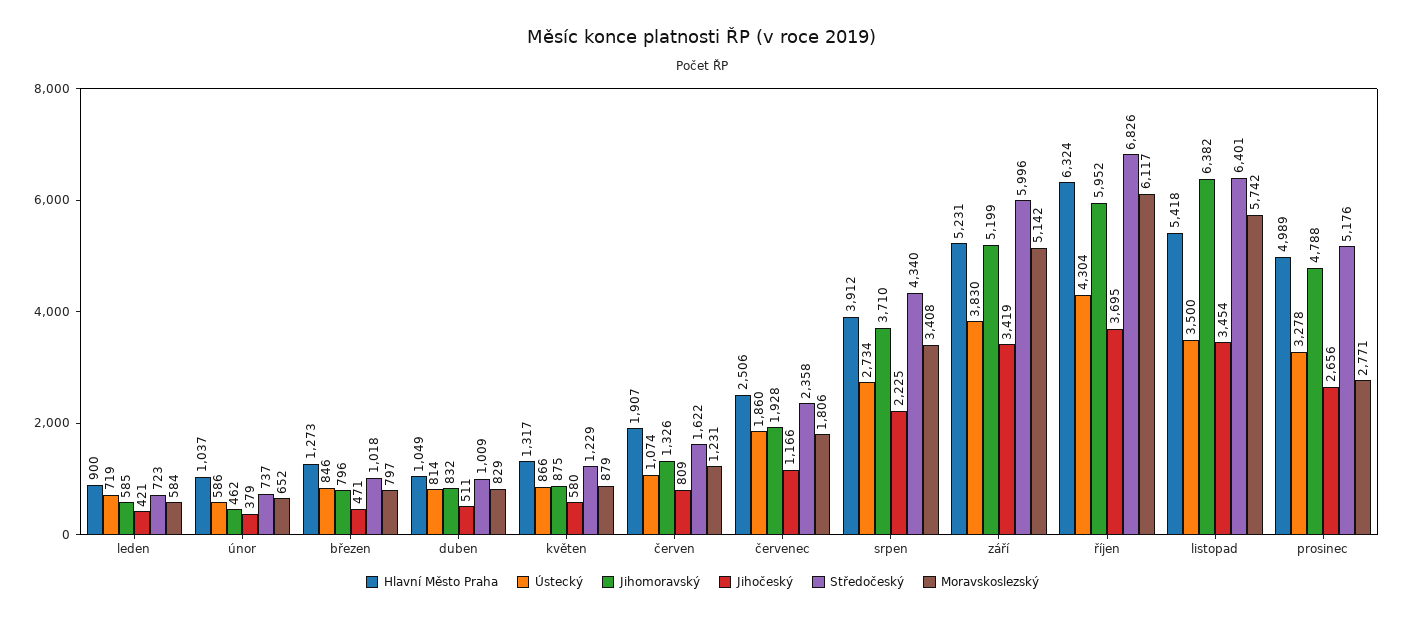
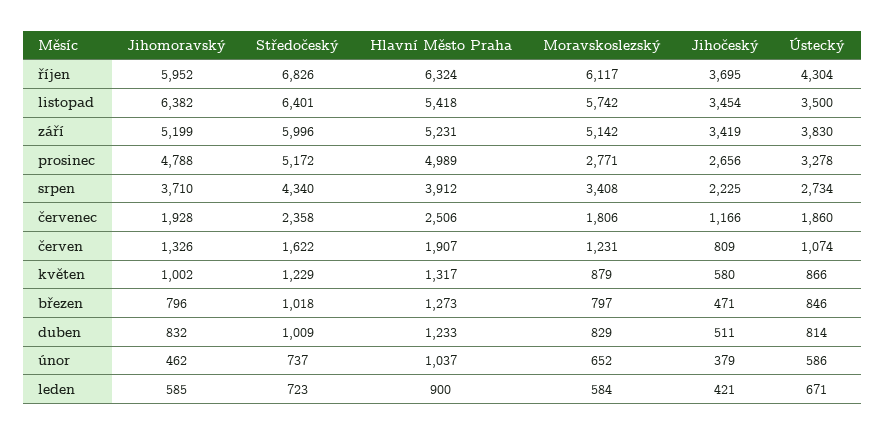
  {
    "Hlavní Město Praha": {
      "leden": 900,
      "únor": 1037,
      "březen": 1273,
-     "duben": 1049,
+     "duben": 1233,
      "květen": 1317,
      "červen": 1907,
      "červenec": 2506,
      "srpen": 3912,
      "září": 5231,
      "říjen": 6324,
      "listopad": 5418,
      "prosinec": 4989
    },
    "Ústecký": {
-     "leden": 719,
+     "leden": 671,
      "únor": 586,
      "březen": 846,
      "duben": 814,
      "květen": 866,
      "červen": 1074,
      "červenec": 1860,
      "srpen": 2734,
      "září": 3830,
      "říjen": 4304,
      "listopad": 3500,
      "prosinec": 3278
    },
    "Jihomoravský": {
      "leden": 585,
      "únor": 462,
      "březen": 796,
      "duben": 832,
-     "květen": 875,
+     "květen": 1002,
      "červen": 1326,
      "červenec": 1928,
      "srpen": 3710,
      "září": 5199,
      "říjen": 5952,
      "listopad": 6382,
      "prosinec": 4788
    },
    "Jihočeský": {
      "leden": 421,
      "únor": 379,
      "březen": 471,
      "duben": 511,
      "květen": 580,
      "červen": 809,
      "červenec": 1166,
      "srpen": 2225,
      "září": 3419,
      "říjen": 3695,
      "listopad": 3454,
      "prosinec": 2656
    },
    "Středočeský": {
      "leden": 723,
      "únor": 737,
      "březen": 1018,
      "duben": 1009,
      "květen": 1229,
      "červen": 1622,
      "červenec": 2358,
      "srpen": 4340,
      "září": 5996,
      "říjen": 6826,
      "listopad": 6401,
-     "prosinec": 5176
+     "prosinec": 5172
    },
    "Moravskoslezský": {
      "leden": 584,
      "únor": 652,
      "březen": 797,
      "duben": 829,
      "květen": 879,
      "červen": 1231,
      "červenec": 1806,
      "srpen": 3408,
      "září": 5142,
      "říjen": 6117,
      "listopad": 5742,
      "prosinec": 2771
    }
  }

